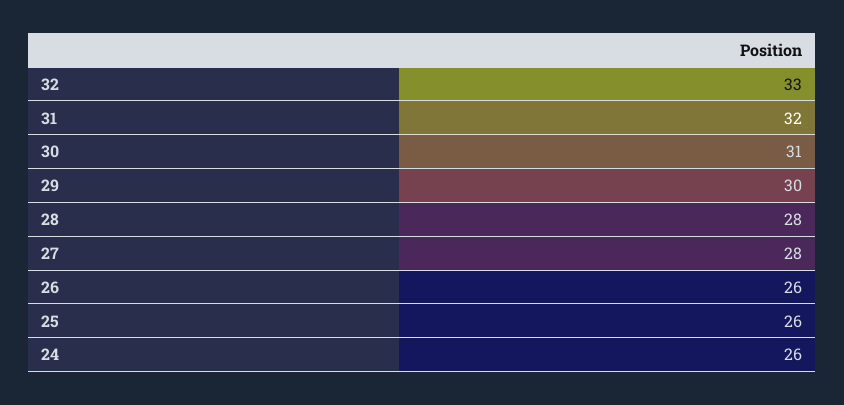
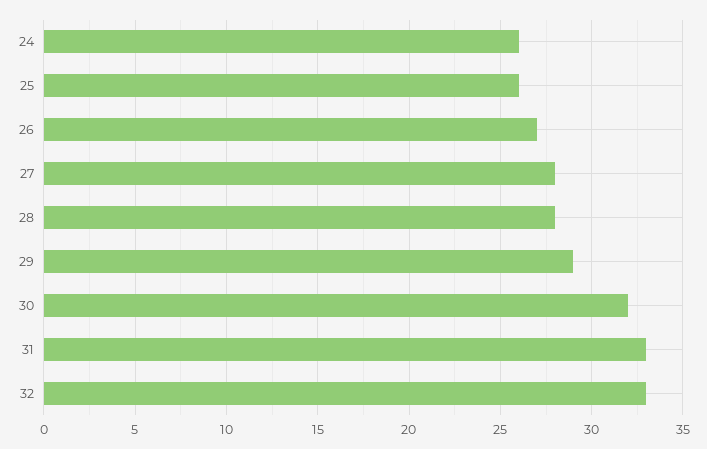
  {
    "32": 33,
-   "31": 32,
+   "31": 33,
-   "30": 31,
+   "30": 32,
-   "29": 30,
+   "29": 29,
    "28": 28,
    "27": 28,
-   "26": 26,
+   "26": 27,
    "25": 26,
    "24": 26
  }

